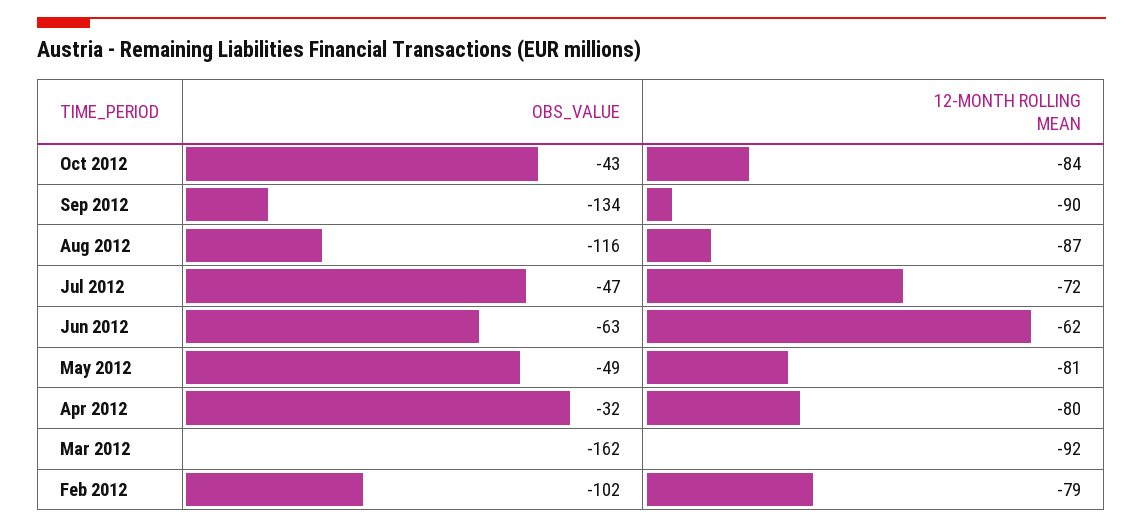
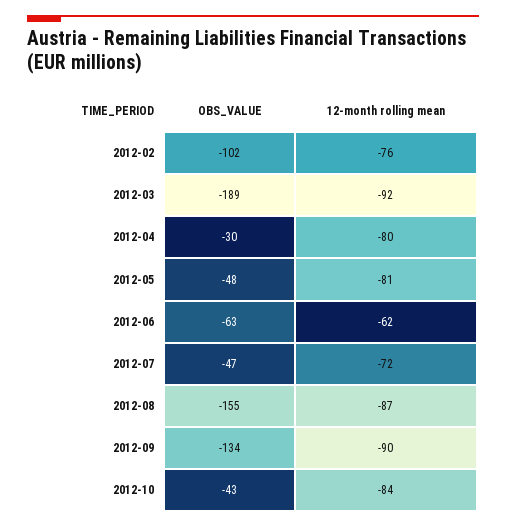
  {
    "OBS_VALUE": {
      "Oct 2012": -43,
      "Sep 2012": -134,
-     "Aug 2012": -116,
+     "Aug 2012": -155,
      "Jul 2012": -47,
      "Jun 2012": -63,
-     "May 2012": -49,
+     "May 2012": -48,
-     "Apr 2012": -32,
+     "Apr 2012": -30,
-     "Mar 2012": -162,
+     "Mar 2012": -189,
      "Feb 2012": -102
    },
    "12-MONTH ROLLING MEAN": {
      "Oct 2012": -84,
      "Sep 2012": -90,
      "Aug 2012": -87,
      "Jul 2012": -72,
      "Jun 2012": -62,
      "May 2012": -81,
      "Apr 2012": -80,
      "Mar 2012": -92,
-     "Feb 2012": -79
+     "Feb 2012": -76
    }
  }

